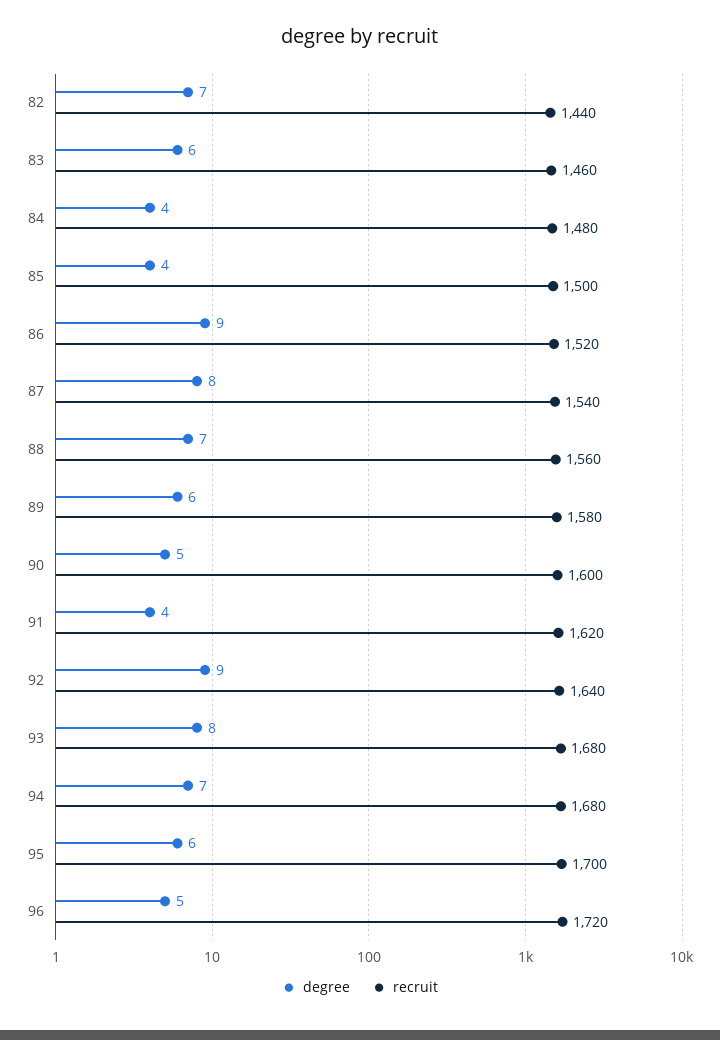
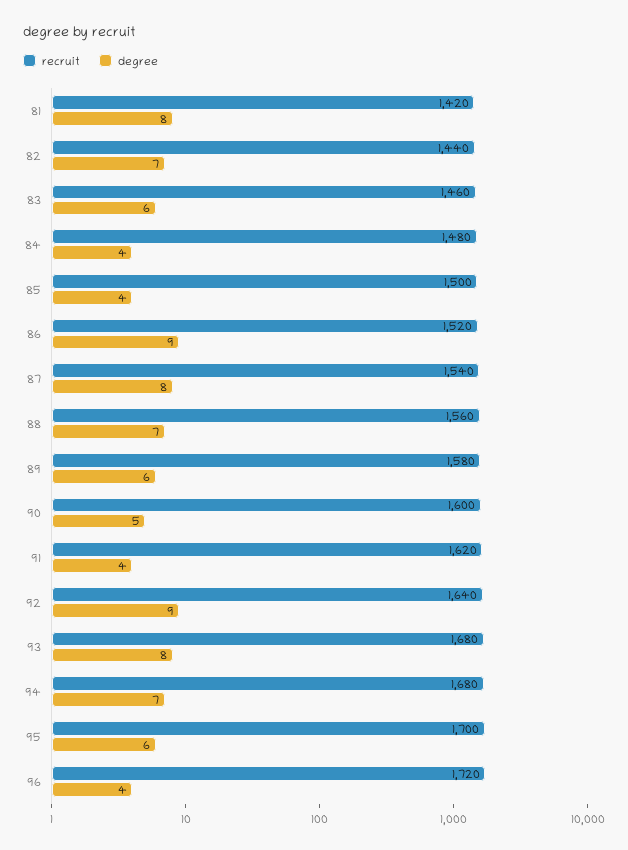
  {
    "degree": {
      "82": 7,
      "83": 6,
      "84": 4,
      "85": 4,
      "86": 9,
      "87": 8,
      "88": 7,
      "89": 6,
      "90": 5,
      "91": 4,
      "92": 9,
      "93": 8,
      "94": 7,
      "95": 6,
-     "96": 5
+     "96": 4,
+     "81": 8
    },
    "recruit": {
      "82": 1440,
      "83": 1460,
      "84": 1480,
      "85": 1500,
      "86": 1520,
      "87": 1540,
      "88": 1560,
      "89": 1580,
      "90": 1600,
      "91": 1620,
      "92": 1640,
      "93": 1680,
      "94": 1680,
      "95": 1700,
-     "96": 1720
+     "96": 1720,
+     "81": 1420
    }
  }

